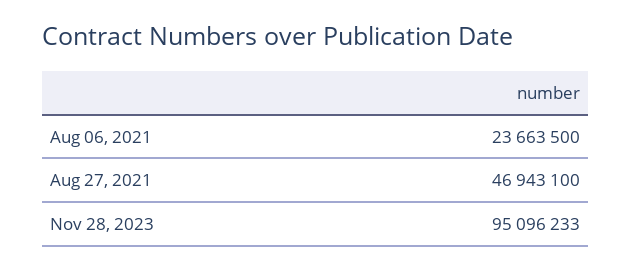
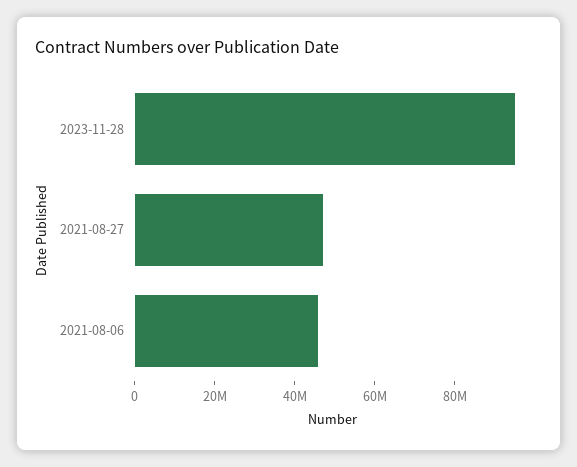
  {
-   "Aug 06, 2021": 23663500,
+   "Aug 06, 2021": 45000000,
    "Aug 27, 2021": 46943100,
    "Nov 28, 2023": 95096233
  }

